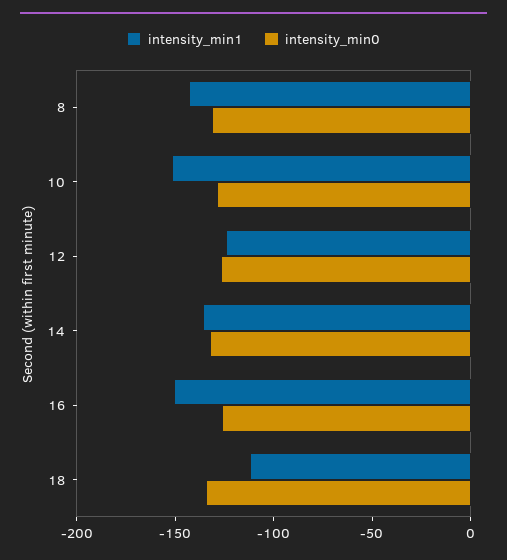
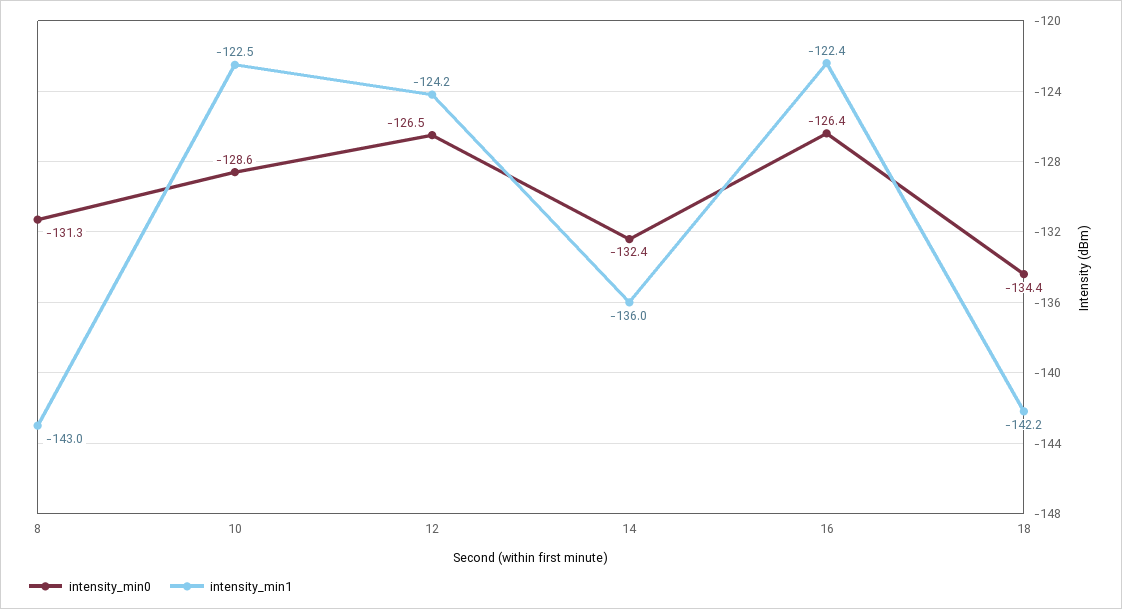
  {
    "intensity_min1": {
      "8": -143,
-     "10": -150,
+     "10": -122.5,
      "12": -124.2,
      "14": -136,
-     "16": -150,
+     "16": -122.4,
-     "18": -110
+     "18": -142.2
    },
    "intensity_min0": {
      "8": -131.3,
      "10": -128.6,
      "12": -126.5,
      "14": -132.4,
      "16": -126.4,
      "18": -134.4
    }
  }

